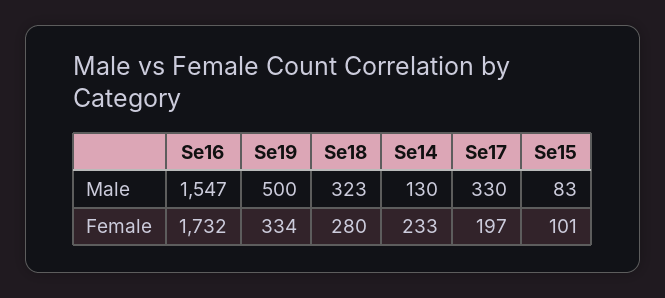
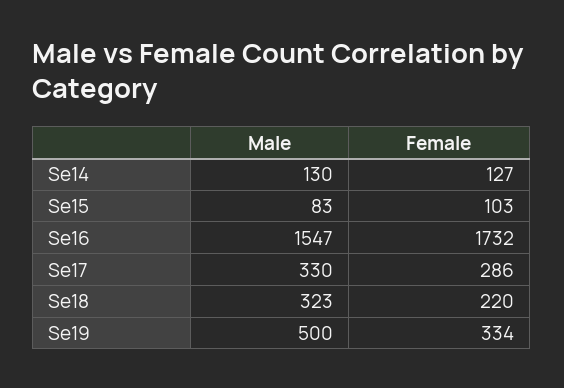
  {
    "Se16": {
      "Male": 1547,
      "Female": 1732
    },
    "Se19": {
      "Male": 500,
      "Female": 334
    },
    "Se18": {
      "Male": 323,
-     "Female": 280
+     "Female": 220
    },
    "Se14": {
      "Male": 130,
-     "Female": 233
+     "Female": 127
    },
    "Se17": {
      "Male": 330,
-     "Female": 197
+     "Female": 286
    },
    "Se15": {
      "Male": 83,
-     "Female": 101
+     "Female": 103
    }
  }

